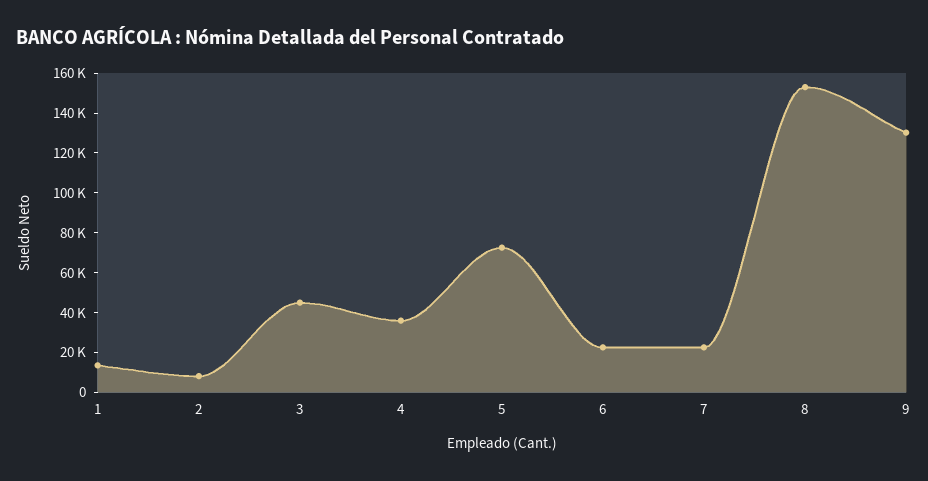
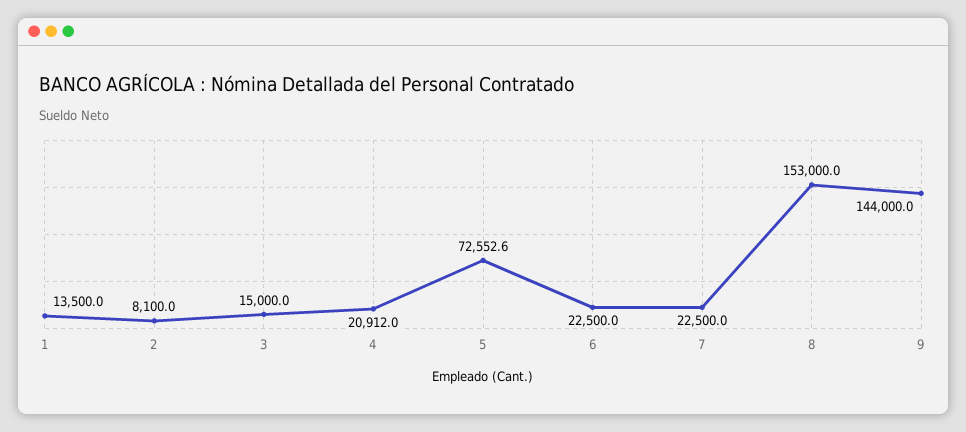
  {
    "1": 13500,
    "2": 8100,
-   "3": 45000,
+   "3": 15000,
-   "4": 35000,
+   "4": 20912,
    "5": 72552.6,
    "6": 22500,
    "7": 22500,
    "8": 153000,
-   "9": 130000
+   "9": 144000
  }

